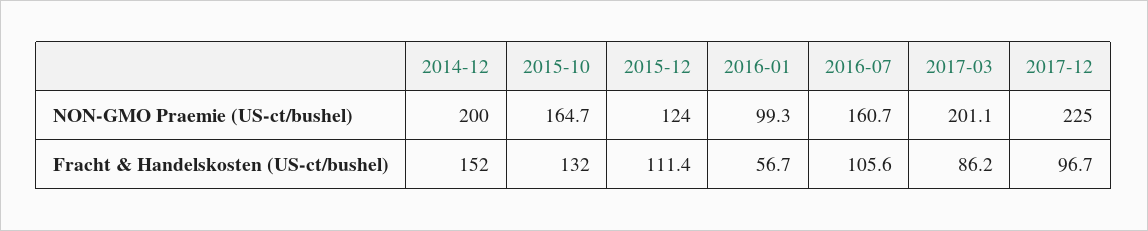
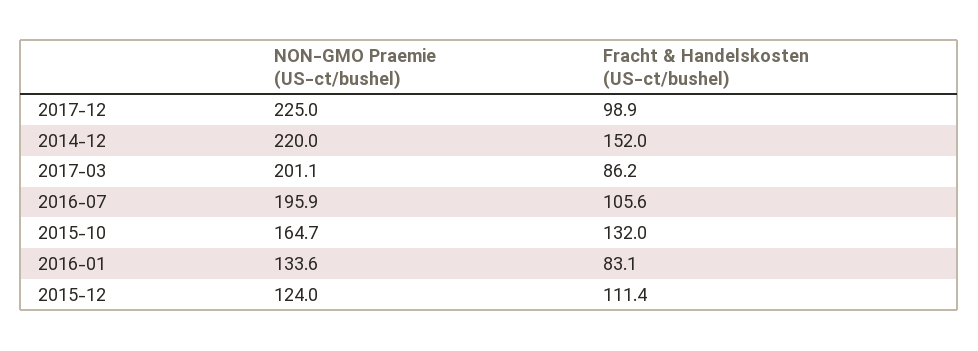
  {
    "2014-12": {
-     "NON-GMO Praemie (US-ct/bushel)": 200,
+     "NON-GMO Praemie (US-ct/bushel)": 220,
      "Fracht & Handelskosten (US-ct/bushel)": 152
    },
    "2015-10": {
      "NON-GMO Praemie (US-ct/bushel)": 164.7,
      "Fracht & Handelskosten (US-ct/bushel)": 132
    },
    "2015-12": {
      "NON-GMO Praemie (US-ct/bushel)": 124,
      "Fracht & Handelskosten (US-ct/bushel)": 111.4
    },
    "2016-01": {
-     "NON-GMO Praemie (US-ct/bushel)": 99.3,
+     "NON-GMO Praemie (US-ct/bushel)": 133.6,
-     "Fracht & Handelskosten (US-ct/bushel)": 56.7
+     "Fracht & Handelskosten (US-ct/bushel)": 83.1
    },
    "2016-07": {
-     "NON-GMO Praemie (US-ct/bushel)": 160.7,
+     "NON-GMO Praemie (US-ct/bushel)": 195.9,
      "Fracht & Handelskosten (US-ct/bushel)": 105.6
    },
    "2017-03": {
      "NON-GMO Praemie (US-ct/bushel)": 201.1,
      "Fracht & Handelskosten (US-ct/bushel)": 86.2
    },
    "2017-12": {
      "NON-GMO Praemie (US-ct/bushel)": 225,
-     "Fracht & Handelskosten (US-ct/bushel)": 96.7
+     "Fracht & Handelskosten (US-ct/bushel)": 98.9
    }
  }

